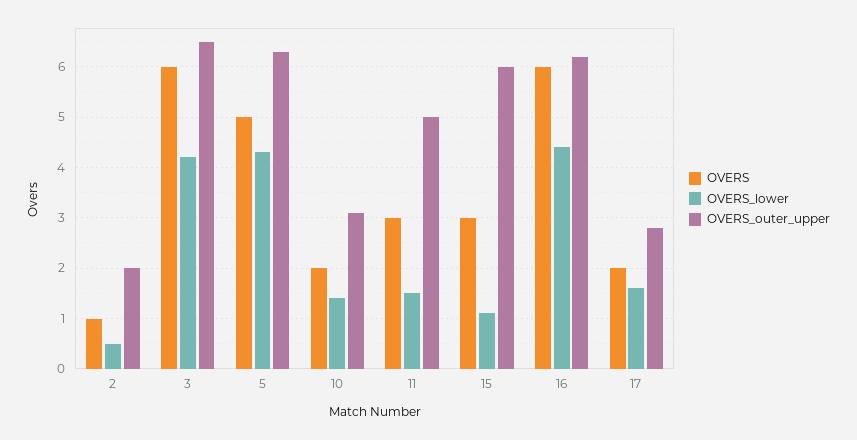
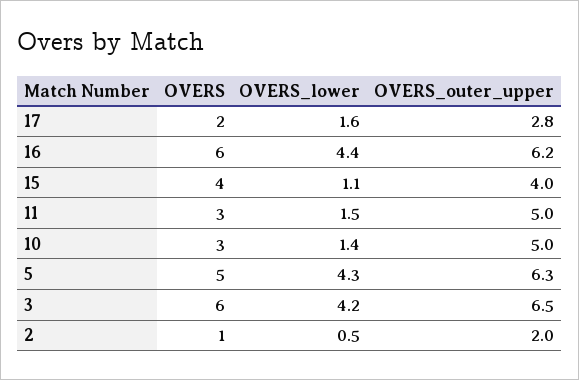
  {
    "OVERS": {
      "2": 1,
      "3": 6,
      "5": 5,
-     "10": 2,
+     "10": 3,
      "11": 3,
-     "15": 3,
+     "15": 4,
      "16": 6,
      "17": 2
    },
    "OVERS_lower": {
      "2": 0.5,
      "3": 4.2,
      "5": 4.3,
      "10": 1.4,
      "11": 1.5,
      "15": 1.1,
      "16": 4.4,
      "17": 1.6
    },
    "OVERS_outer_upper": {
      "2": 2,
      "3": 6.5,
      "5": 6.3,
-     "10": 3,
+     "10": 5,
      "11": 5,
-     "15": 6,
+     "15": 4,
      "16": 6.2,
      "17": 2.8
    }
  }

